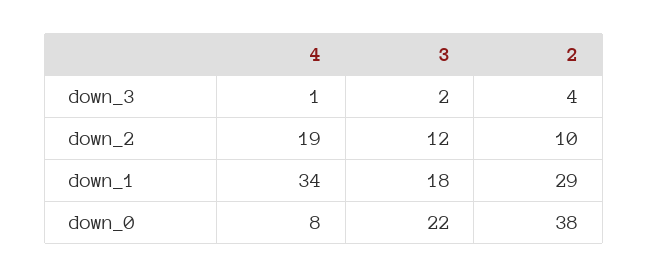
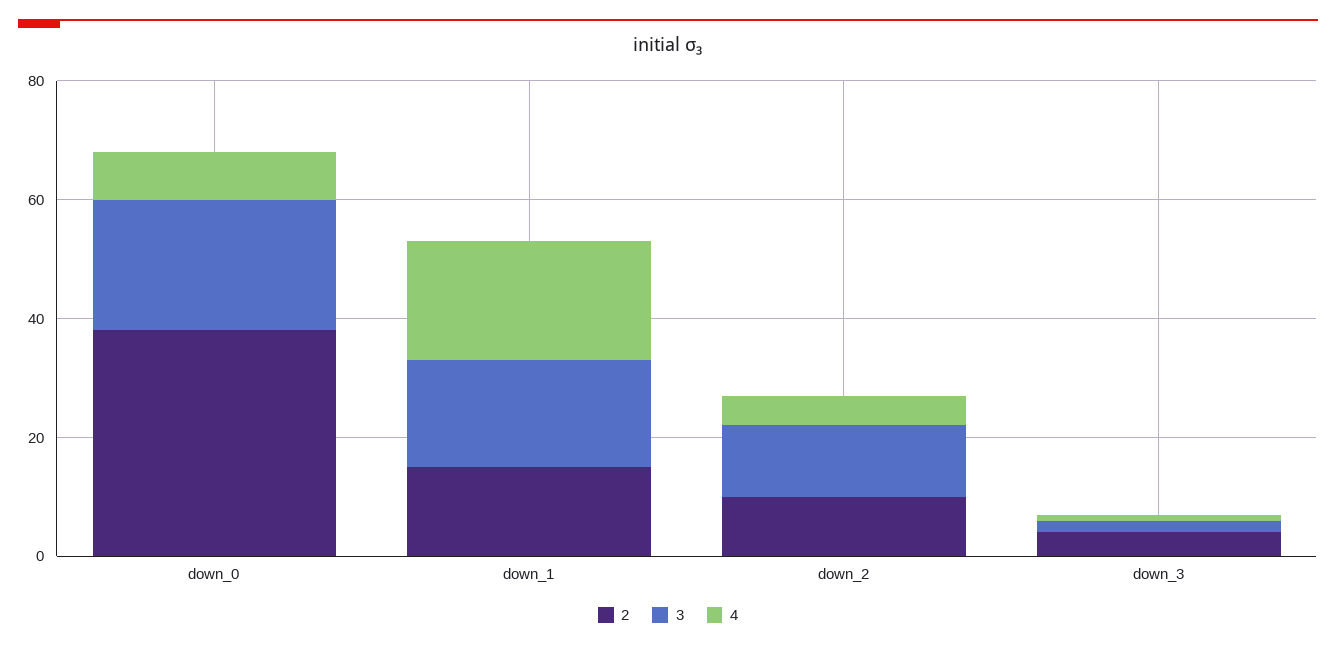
  {
    "4": {
      "down_3": 1,
-     "down_2": 19,
+     "down_2": 5,
-     "down_1": 34,
+     "down_1": 20,
      "down_0": 8
    },
    "3": {
      "down_3": 2,
      "down_2": 12,
      "down_1": 18,
      "down_0": 22
    },
    "2": {
      "down_3": 4,
      "down_2": 10,
-     "down_1": 29,
+     "down_1": 15,
      "down_0": 38
    }
  }

